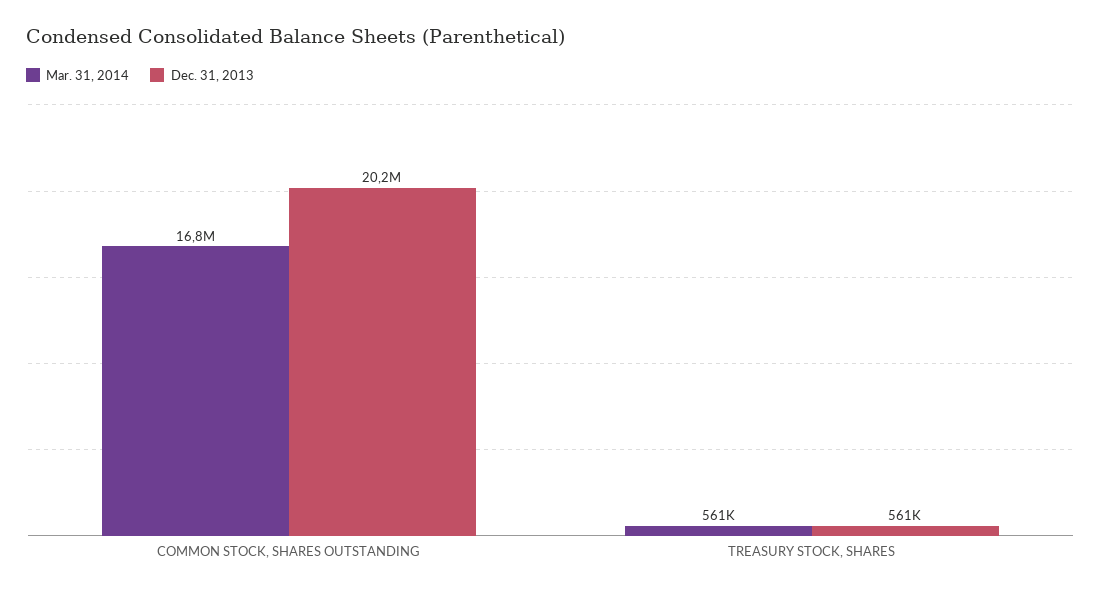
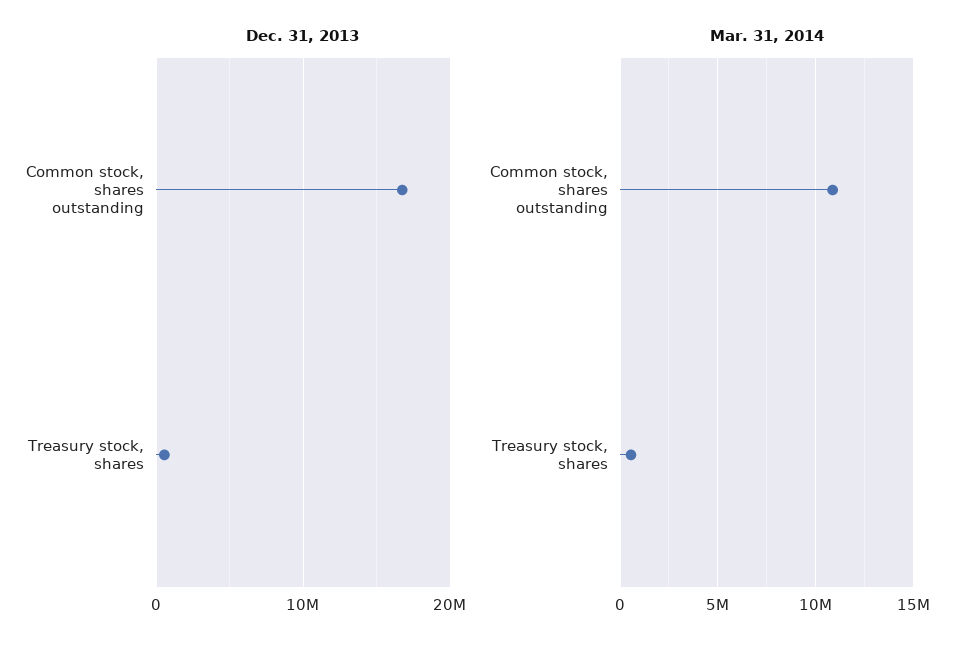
  {
    "Mar. 31, 2014": {
-     "COMMON STOCK, SHARES OUTSTANDING": 16800000,
+     "COMMON STOCK, SHARES OUTSTANDING": 11000000,
      "TREASURY STOCK, SHARES": 561000
    },
    "Dec. 31, 2013": {
-     "COMMON STOCK, SHARES OUTSTANDING": 20200000,
+     "COMMON STOCK, SHARES OUTSTANDING": 17000000,
      "TREASURY STOCK, SHARES": 561000
    }
  }

